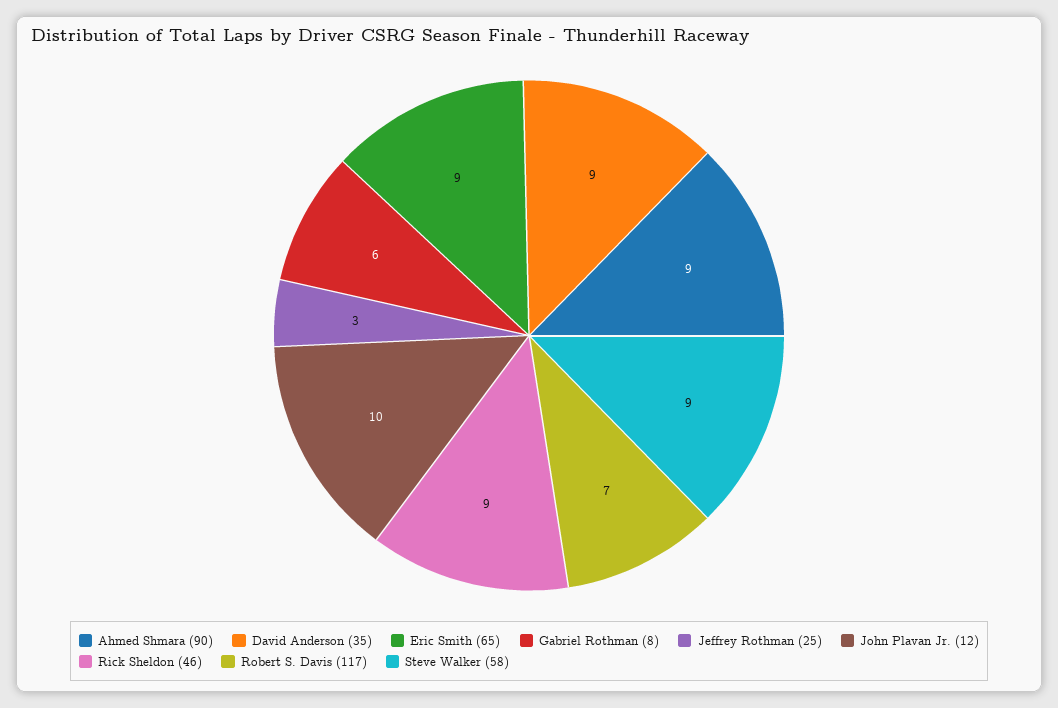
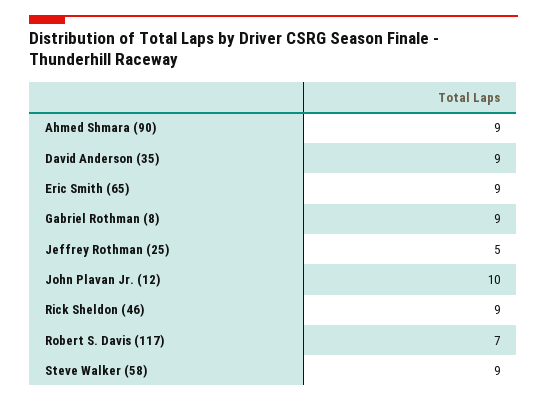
  {
    "Ahmed Shmara (90)": 9,
    "David Anderson (35)": 9,
    "Eric Smith (65)": 9,
-   "Gabriel Rothman (8)": 6,
+   "Gabriel Rothman (8)": 9,
-   "Jeffrey Rothman (25)": 3,
+   "Jeffrey Rothman (25)": 5,
    "John Plavan Jr. (12)": 10,
    "Rick Sheldon (46)": 9,
    "Robert S. Davis (117)": 7,
    "Steve Walker (58)": 9
  }

